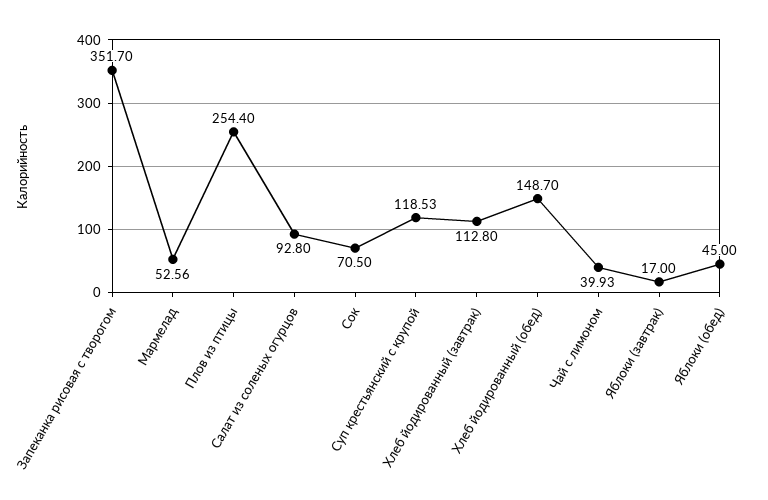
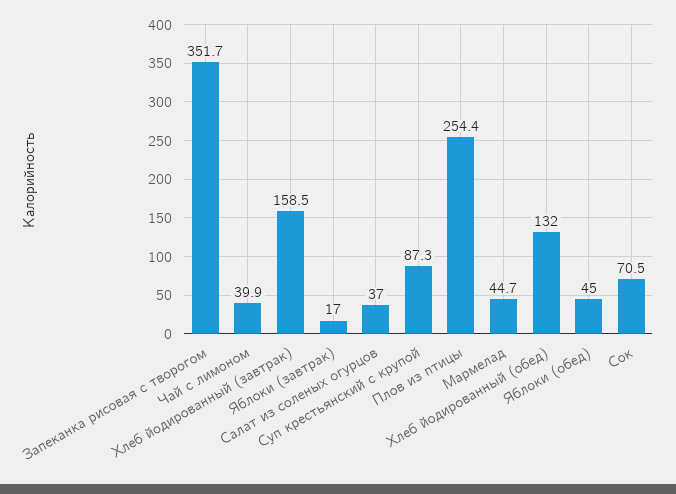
  {
    "Запеканка рисовая с творогом": 351.7,
-   "Мармелад": 52.56,
+   "Мармелад": 44.7,
    "Плов из птицы": 254.4,
-   "Салат из соленых огурцов": 92.8,
+   "Салат из соленых огурцов": 37,
    "Сок": 70.5,
-   "Суп крестьянский с крупой": 118.53,
+   "Суп крестьянский с крупой": 87.3,
-   "Хлеб йодированный (завтрак)": 112.8,
+   "Хлеб йодированный (завтрак)": 158.5,
-   "Хлеб йодированный (обед)": 148.7,
+   "Хлеб йодированный (обед)": 132,
    "Чай с лимоном": 39.93,
    "Яблоки (завтрак)": 17,
    "Яблоки (обед)": 45
  }

